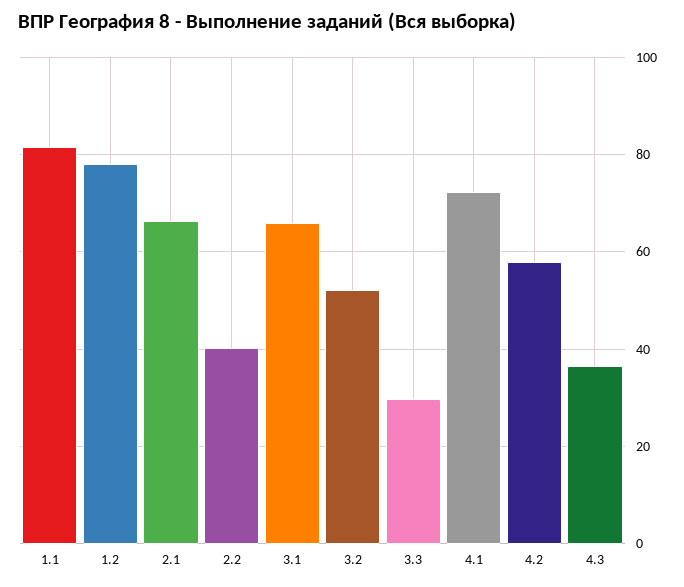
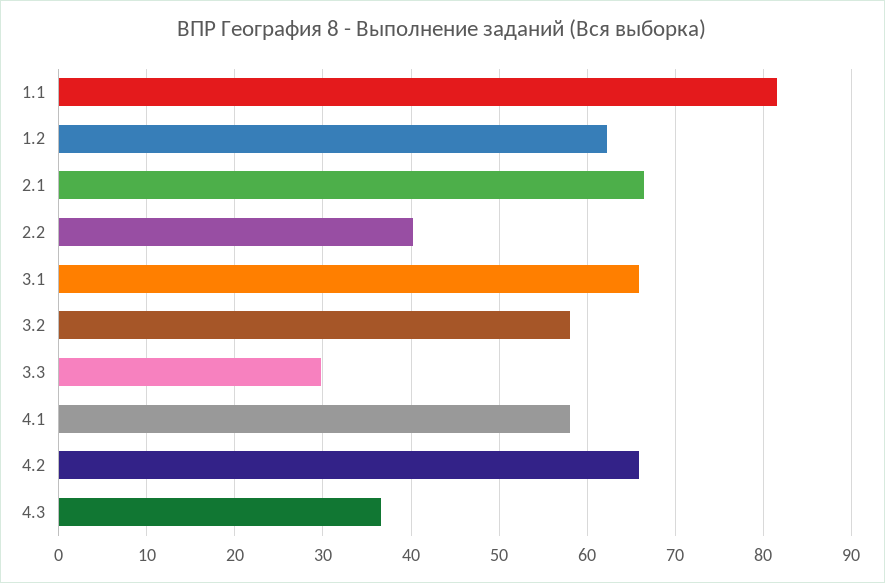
  {
    "1.1": 82,
-   "1.2": 78,
+   "1.2": 62,
    "2.1": 66,
    "2.2": 40,
    "3.1": 66,
-   "3.2": 52,
+   "3.2": 58,
    "3.3": 30,
-   "4.1": 72,
+   "4.1": 58,
-   "4.2": 58,
+   "4.2": 66,
    "4.3": 37
  }

